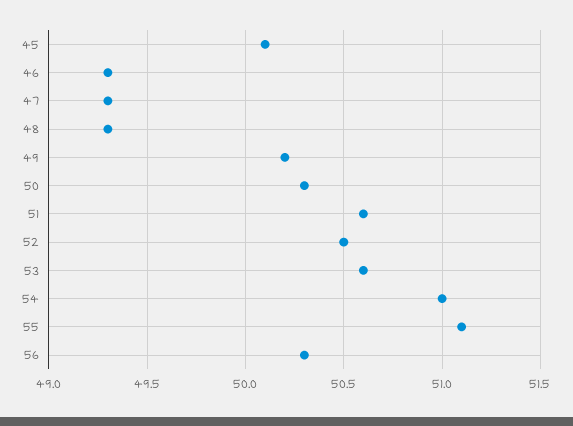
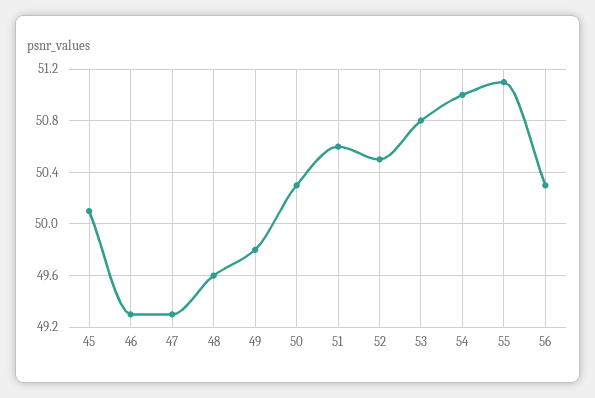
  {
    "45": 50.1,
    "46": 49.3,
    "47": 49.3,
-   "48": 49.3,
+   "48": 49.6,
-   "49": 50.2,
+   "49": 49.8,
    "50": 50.3,
    "51": 50.6,
    "52": 50.5,
-   "53": 50.6,
+   "53": 50.8,
    "54": 51,
    "55": 51.1,
    "56": 50.3
  }

